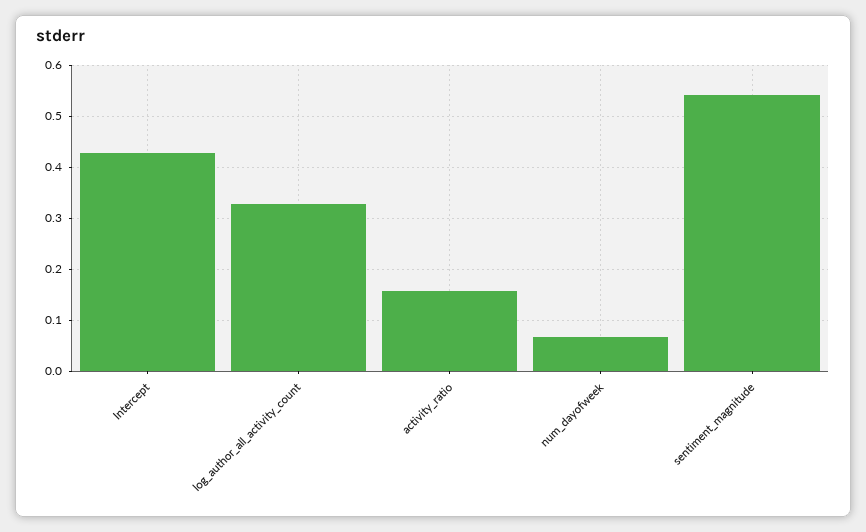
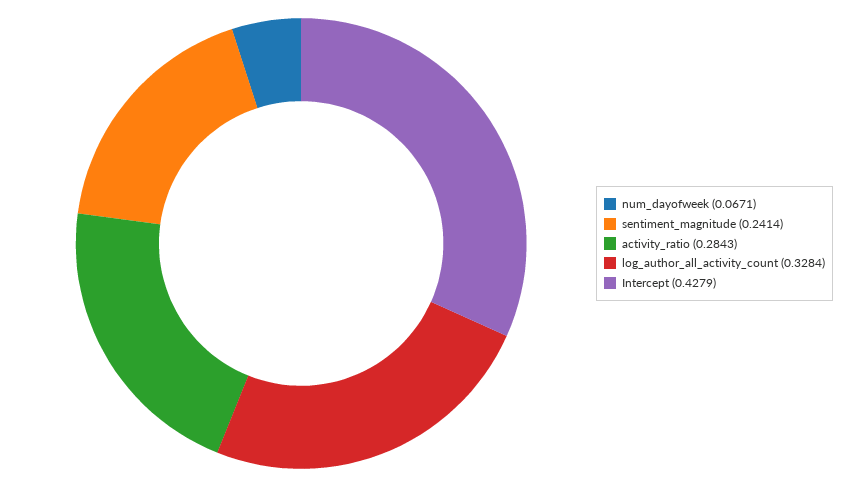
  {
    "Intercept": 0.4279,
    "log_author_all_activity_count": 0.3284,
-   "activity_ratio": 0.16,
+   "activity_ratio": 0.2843,
    "num_dayofweek": 0.0671,
-   "sentiment_magnitude": 0.54
+   "sentiment_magnitude": 0.2414
  }

